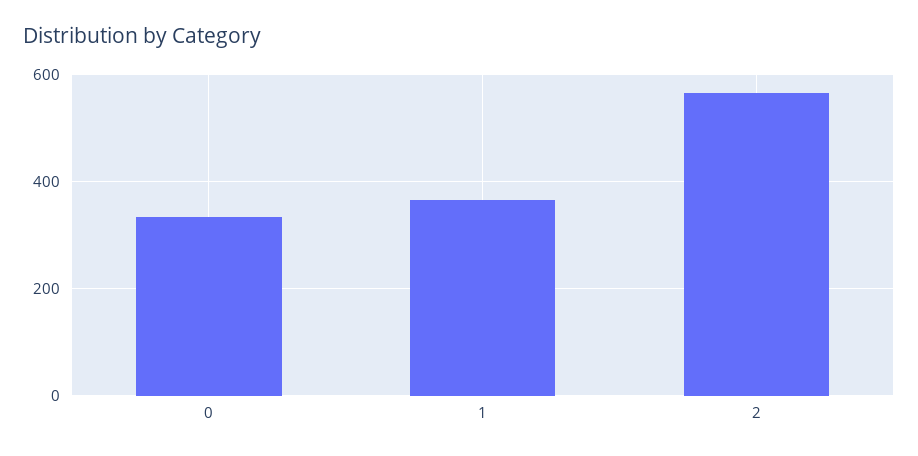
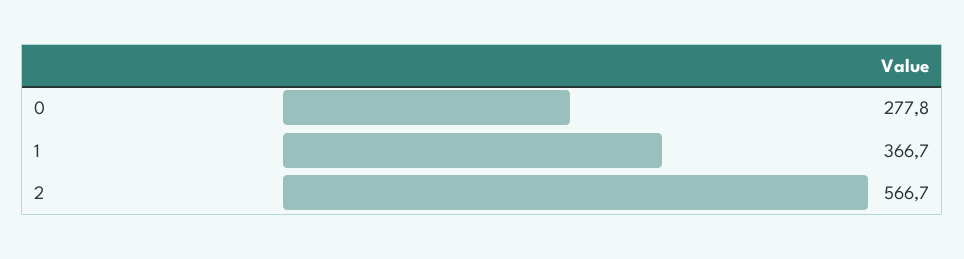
  {
-   "0": 340,
+   "0": 277.8,
    "1": 366.7,
    "2": 566.7
  }

